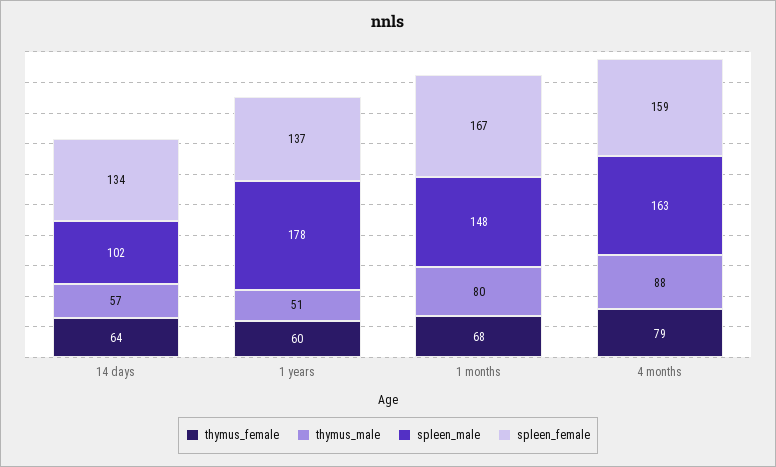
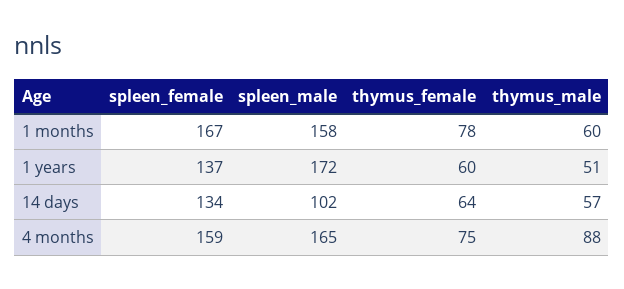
  {
    "thymus_female": {
      "14 days": 64,
      "1 years": 60,
-     "1 months": 68,
+     "1 months": 78,
-     "4 months": 79
+     "4 months": 75
    },
    "thymus_male": {
      "14 days": 57,
      "1 years": 51,
-     "1 months": 80,
+     "1 months": 60,
      "4 months": 88
    },
    "spleen_male": {
      "14 days": 102,
-     "1 years": 178,
+     "1 years": 172,
-     "1 months": 148,
+     "1 months": 158,
-     "4 months": 163
+     "4 months": 165
    },
    "spleen_female": {
      "14 days": 134,
      "1 years": 137,
      "1 months": 167,
      "4 months": 159
    }
  }

